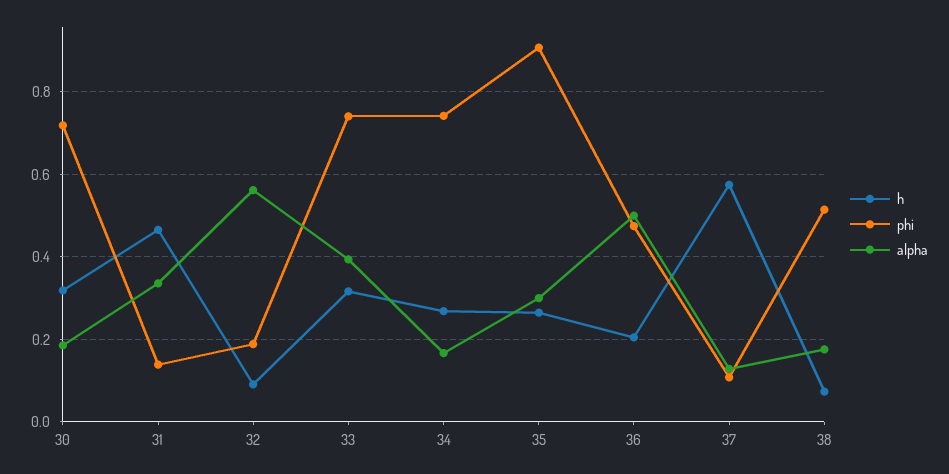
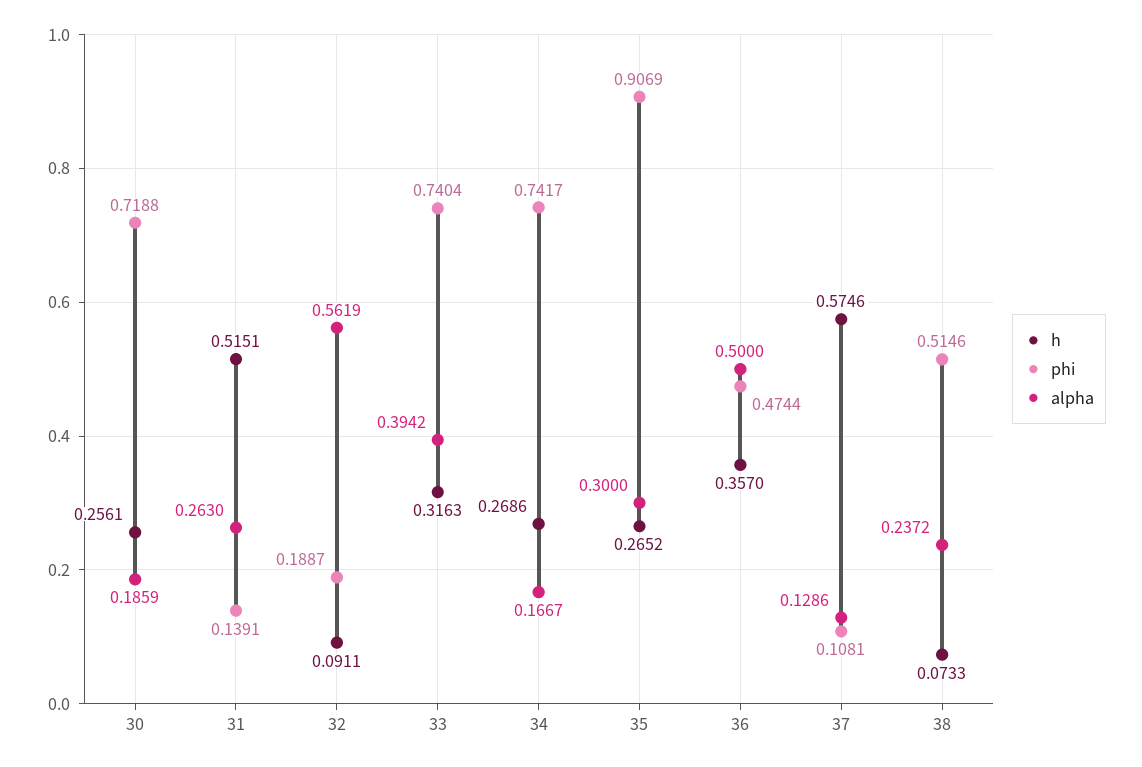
  {
    "h": {
-     "30": 0.32,
+     "30": 0.2561,
-     "31": 0.46,
+     "31": 0.5151,
      "32": 0.0911,
      "33": 0.3163,
      "34": 0.2686,
      "35": 0.2652,
-     "36": 0.2,
+     "36": 0.357,
      "37": 0.5746,
      "38": 0.0733
    },
    "phi": {
      "30": 0.7188,
      "31": 0.1391,
      "32": 0.1887,
      "33": 0.7404,
      "34": 0.7417,
      "35": 0.9069,
      "36": 0.4744,
      "37": 0.1081,
      "38": 0.5146
    },
    "alpha": {
      "30": 0.1859,
-     "31": 0.34,
+     "31": 0.263,
      "32": 0.5619,
      "33": 0.3942,
      "34": 0.1667,
      "35": 0.3,
      "36": 0.5,
      "37": 0.1286,
-     "38": 0.18
+     "38": 0.2372
    }
  }

